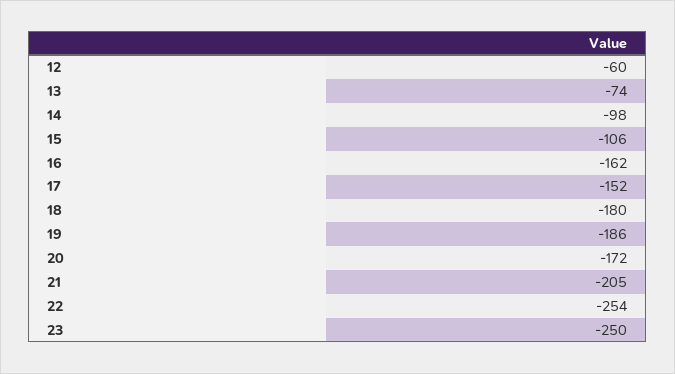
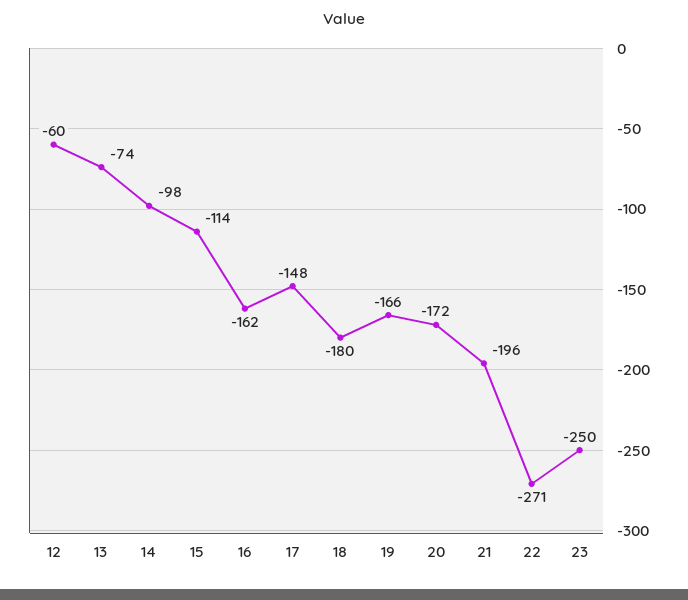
  {
    "12": -60,
    "13": -74,
    "14": -98,
-   "15": -106,
+   "15": -114,
    "16": -162,
-   "17": -152,
+   "17": -148,
    "18": -180,
-   "19": -186,
+   "19": -166,
    "20": -172,
-   "21": -205,
+   "21": -196,
-   "22": -254,
+   "22": -271,
    "23": -250
  }

